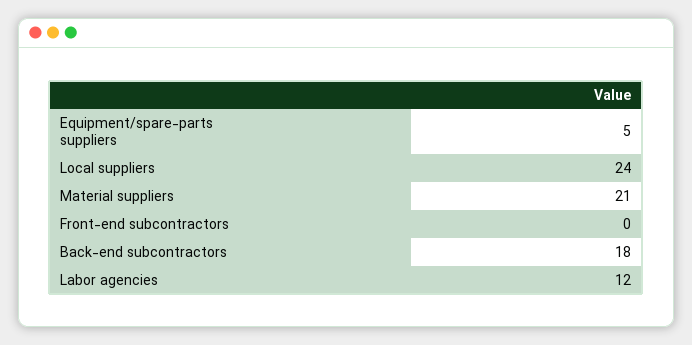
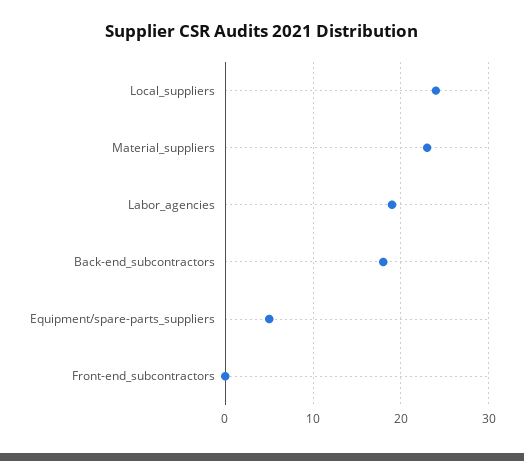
  {
    "Equipment/spare-parts suppliers": 5,
    "Local suppliers": 24,
-   "Material suppliers": 21,
+   "Material suppliers": 23,
    "Front-end subcontractors": 0,
    "Back-end subcontractors": 18,
-   "Labor agencies": 12
+   "Labor agencies": 19
  }

